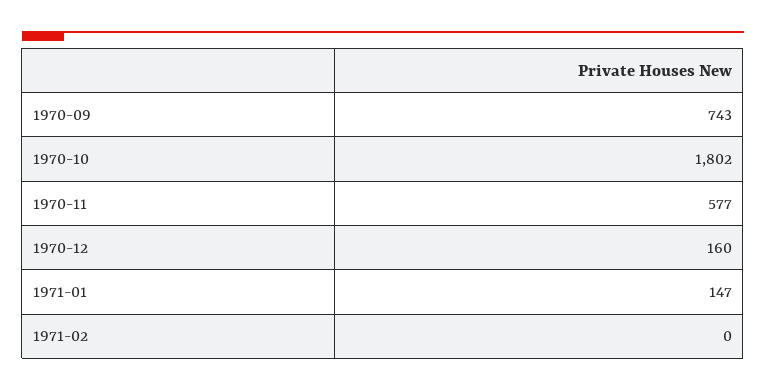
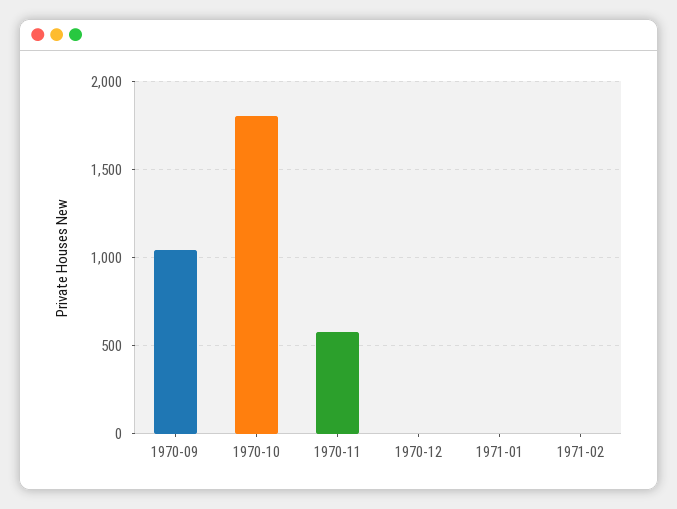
  {
-   "1970-09": 743,
+   "1970-09": 1050,
    "1970-10": 1802,
    "1970-11": 577,
-   "1970-12": 160,
+   "1970-12": 0,
-   "1971-01": 147,
+   "1971-01": 0,
    "1971-02": 0
  }

